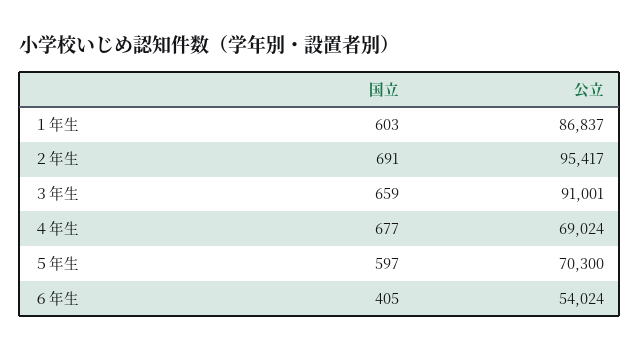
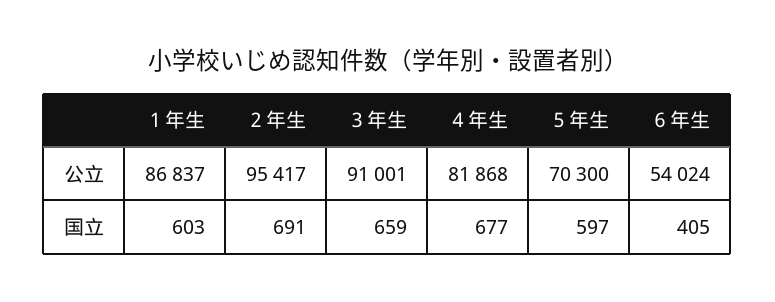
  {
    "国立": {
      "１年生": 603,
      "２年生": 691,
      "３年生": 659,
      "４年生": 677,
      "５年生": 597,
      "６年生": 405
    },
    "公立": {
      "１年生": 86837,
      "２年生": 95417,
      "３年生": 91001,
-     "４年生": 69024,
+     "４年生": 81868,
      "５年生": 70300,
      "６年生": 54024
    }
  }

